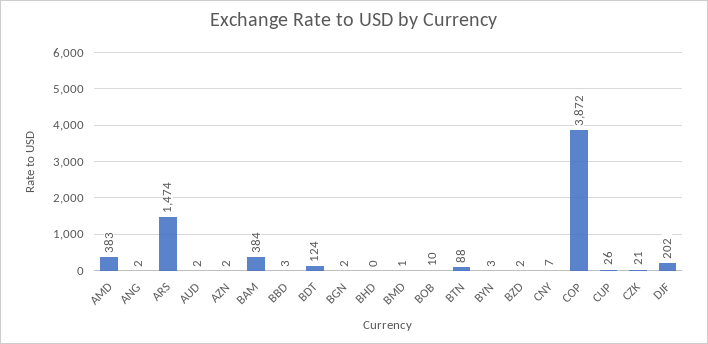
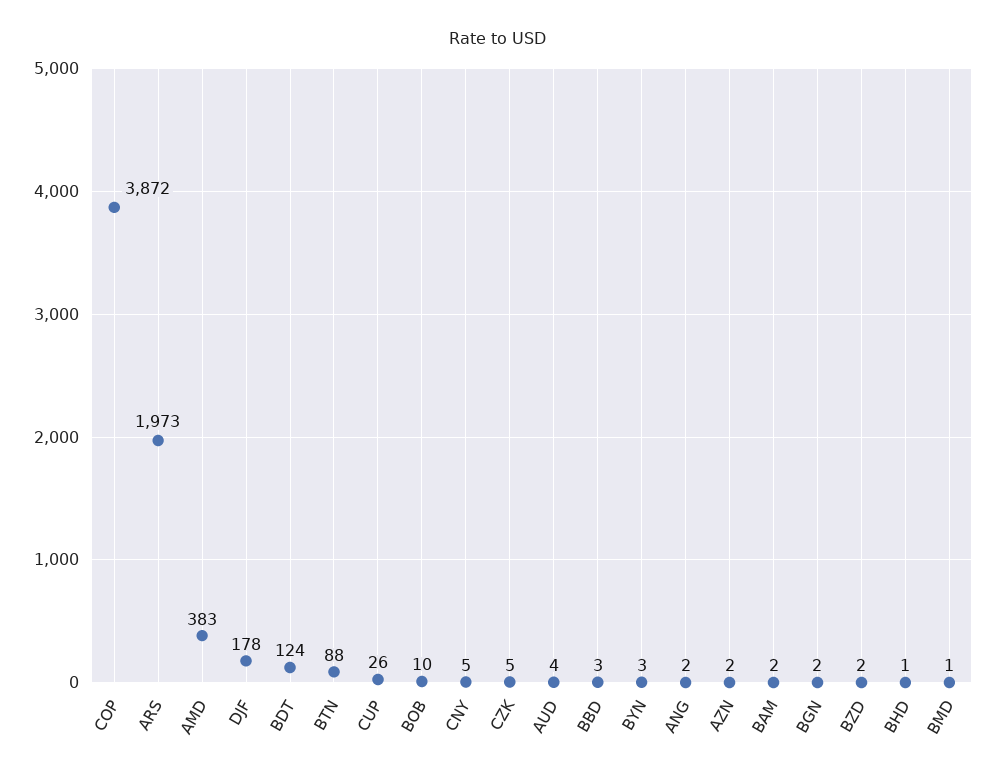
  {
    "AMD": 383,
    "ANG": 2,
-   "ARS": 1474,
+   "ARS": 1973,
-   "AUD": 2,
+   "AUD": 4,
    "AZN": 2,
-   "BAM": 384,
+   "BAM": 2,
    "BBD": 3,
    "BDT": 124,
    "BGN": 2,
-   "BHD": 0,
+   "BHD": 1,
    "BMD": 1,
    "BOB": 10,
    "BTN": 88,
    "BYN": 3,
    "BZD": 2,
-   "CNY": 7,
+   "CNY": 5,
    "COP": 3872,
    "CUP": 26,
-   "CZK": 21,
+   "CZK": 5,
-   "DJF": 202
+   "DJF": 178
  }

